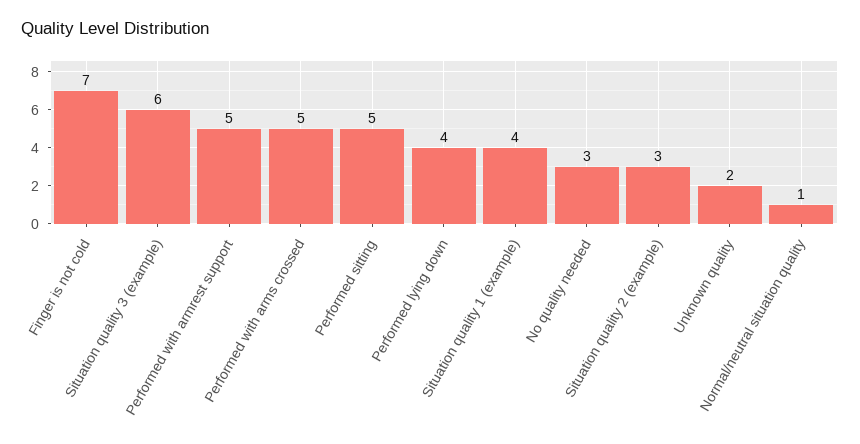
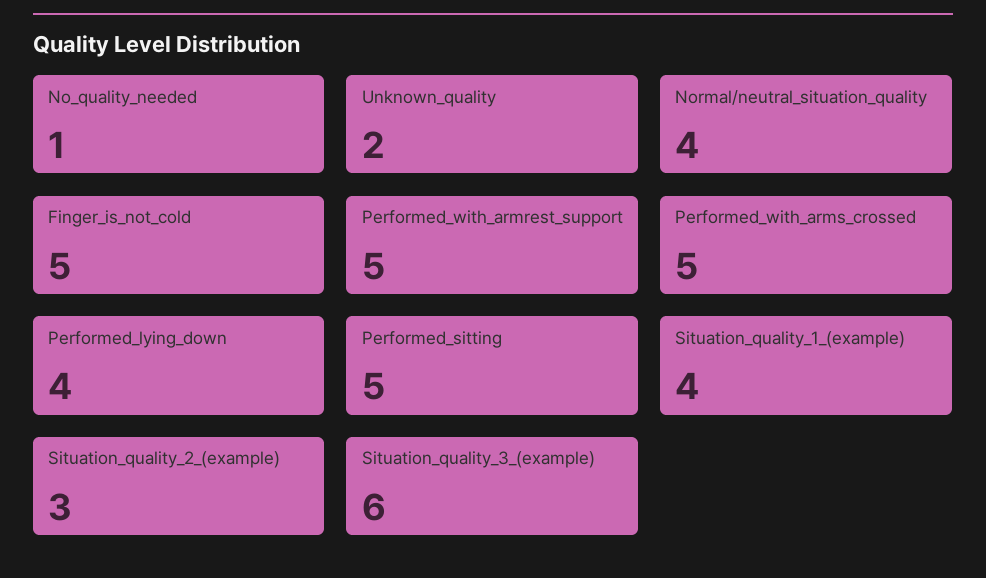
  {
-   "Finger is not cold": 7,
+   "Finger is not cold": 5,
    "Situation quality 3 (example)": 6,
    "Performed with armrest support": 5,
    "Performed with arms crossed": 5,
    "Performed sitting": 5,
    "Performed lying down": 4,
    "Situation quality 1 (example)": 4,
-   "No quality needed": 3,
+   "No quality needed": 1,
    "Situation quality 2 (example)": 3,
    "Unknown quality": 2,
-   "Normal/neutral situation quality": 1
+   "Normal/neutral situation quality": 4
  }

